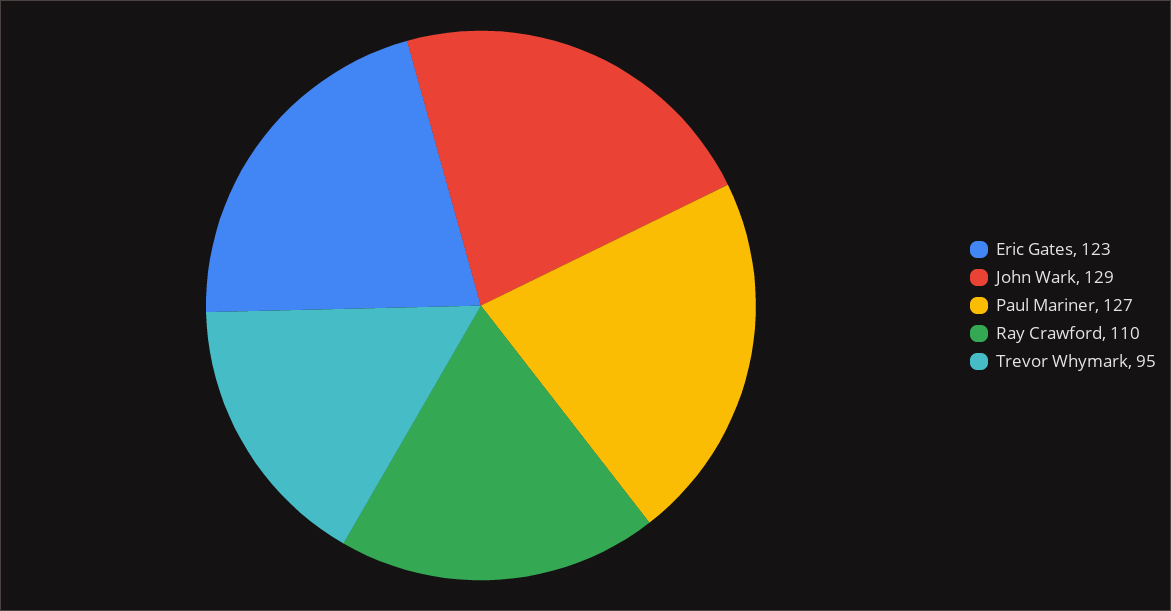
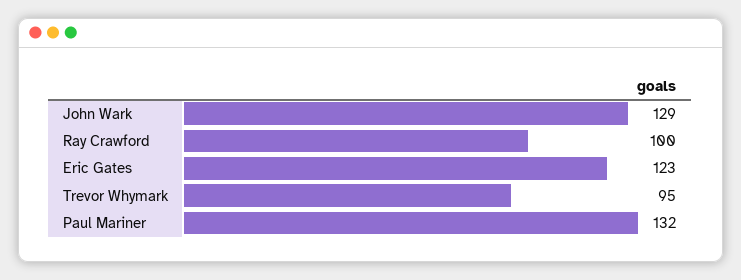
  {
    "Eric Gates": 123,
    "John Wark": 129,
-   "Paul Mariner": 127,
+   "Paul Mariner": 132,
-   "Ray Crawford": 110,
+   "Ray Crawford": 100,
    "Trevor Whymark": 95
  }

